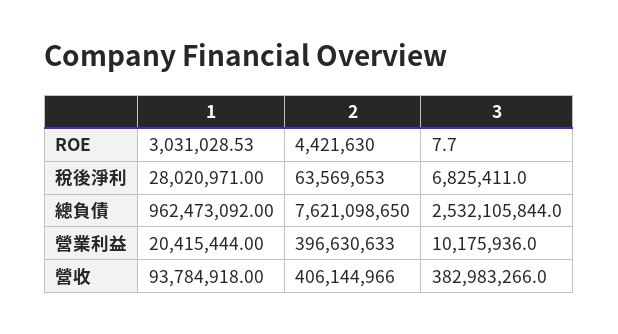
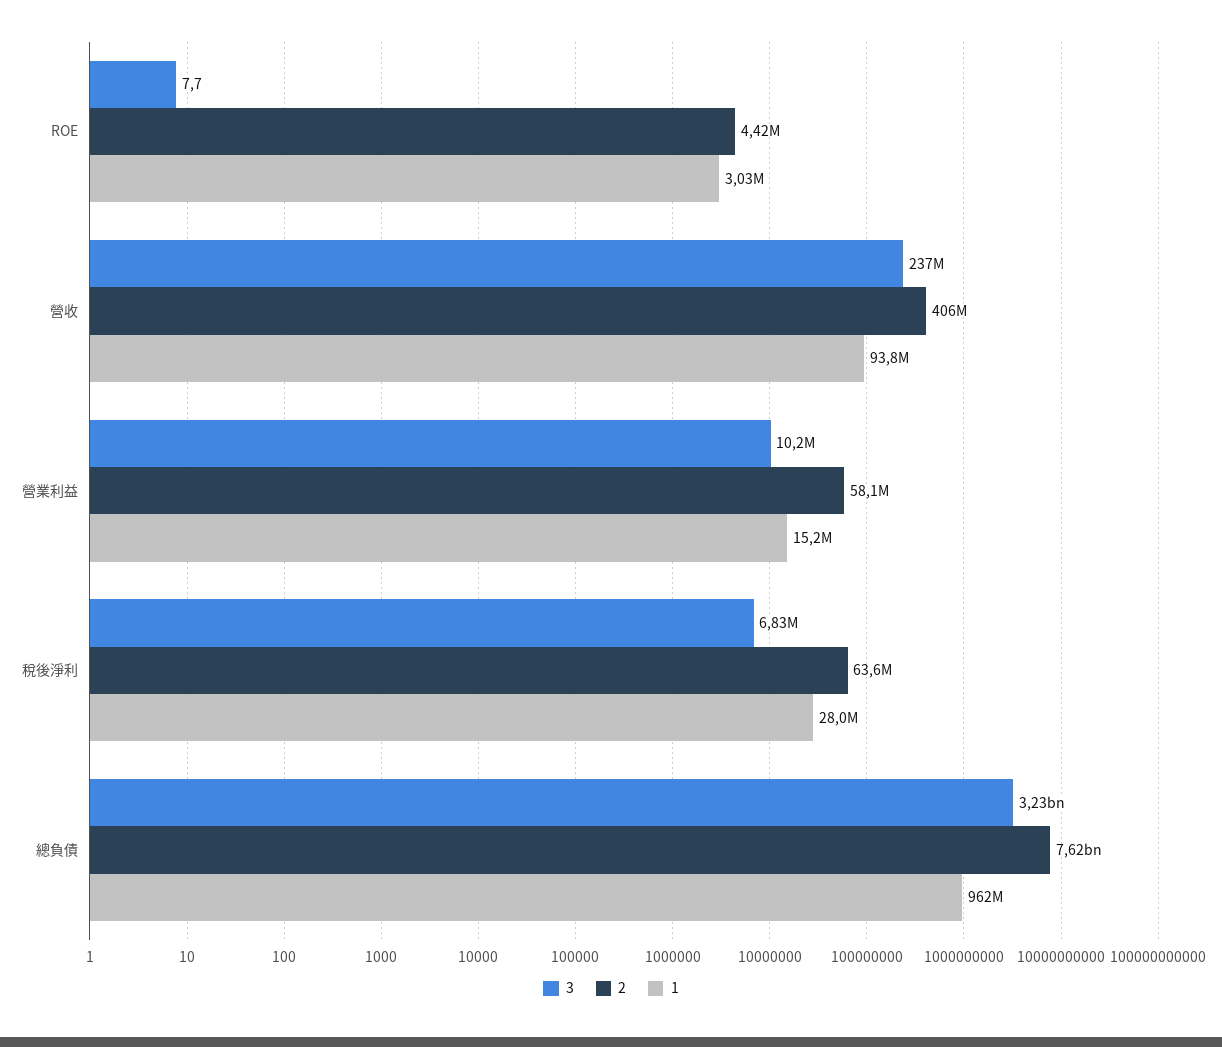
  {
    "1": {
      "ROE": 3031028.53,
      "稅後淨利": 28020971,
      "總負債": 962473092,
-     "營業利益": 20415444,
+     "營業利益": 15200000,
      "營收": 93784918
    },
    "2": {
      "ROE": 4421630,
      "稅後淨利": 63569653,
      "總負債": 7621098650,
-     "營業利益": 396630633,
+     "營業利益": 58100000,
      "營收": 406144966
    },
    "3": {
      "ROE": 7.7,
      "稅後淨利": 6825411,
-     "總負債": 2532105844,
+     "總負債": 3230000000,
      "營業利益": 10175936,
-     "營收": 382983266
+     "營收": 237000000
    }
  }

